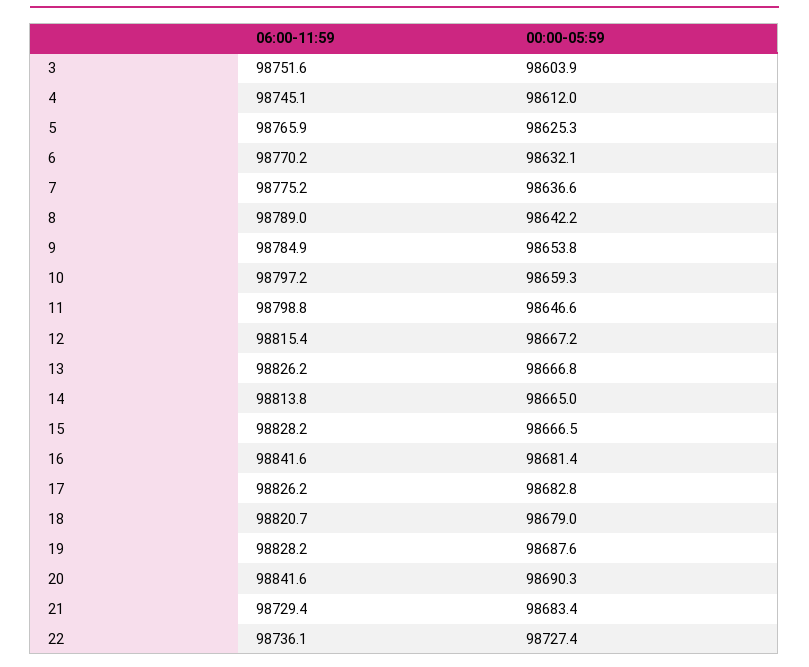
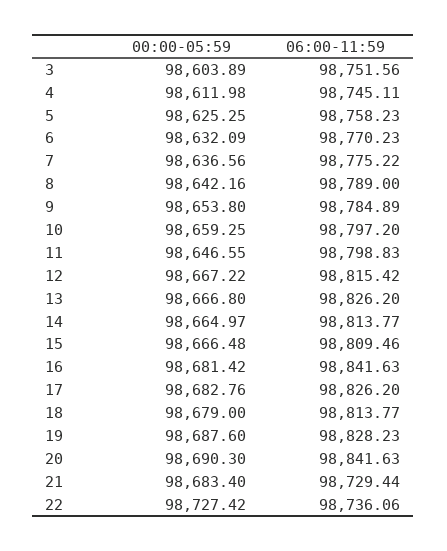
  {
    "06:00-11:59": {
      "3": 98751.56,
      "4": 98745.11,
-     "5": 98765.9,
+     "5": 98758.23,
      "6": 98770.23,
      "7": 98775.22,
      "8": 98789,
      "9": 98784.89,
      "10": 98797.2,
      "11": 98798.83,
      "12": 98815.42,
      "13": 98826.2,
      "14": 98813.77,
-     "15": 98828.2,
+     "15": 98809.46,
      "16": 98841.63,
      "17": 98826.2,
-     "18": 98820.7,
+     "18": 98813.77,
      "19": 98828.23,
      "20": 98841.63,
      "21": 98729.44,
      "22": 98736.06
    },
    "00:00-05:59": {
      "3": 98603.89,
      "4": 98611.98,
      "5": 98625.25,
      "6": 98632.09,
      "7": 98636.56,
      "8": 98642.16,
      "9": 98653.8,
      "10": 98659.25,
      "11": 98646.55,
      "12": 98667.22,
      "13": 98666.8,
      "14": 98664.97,
      "15": 98666.48,
      "16": 98681.42,
      "17": 98682.76,
      "18": 98679,
      "19": 98687.6,
      "20": 98690.3,
      "21": 98683.4,
      "22": 98727.42
    }
  }

